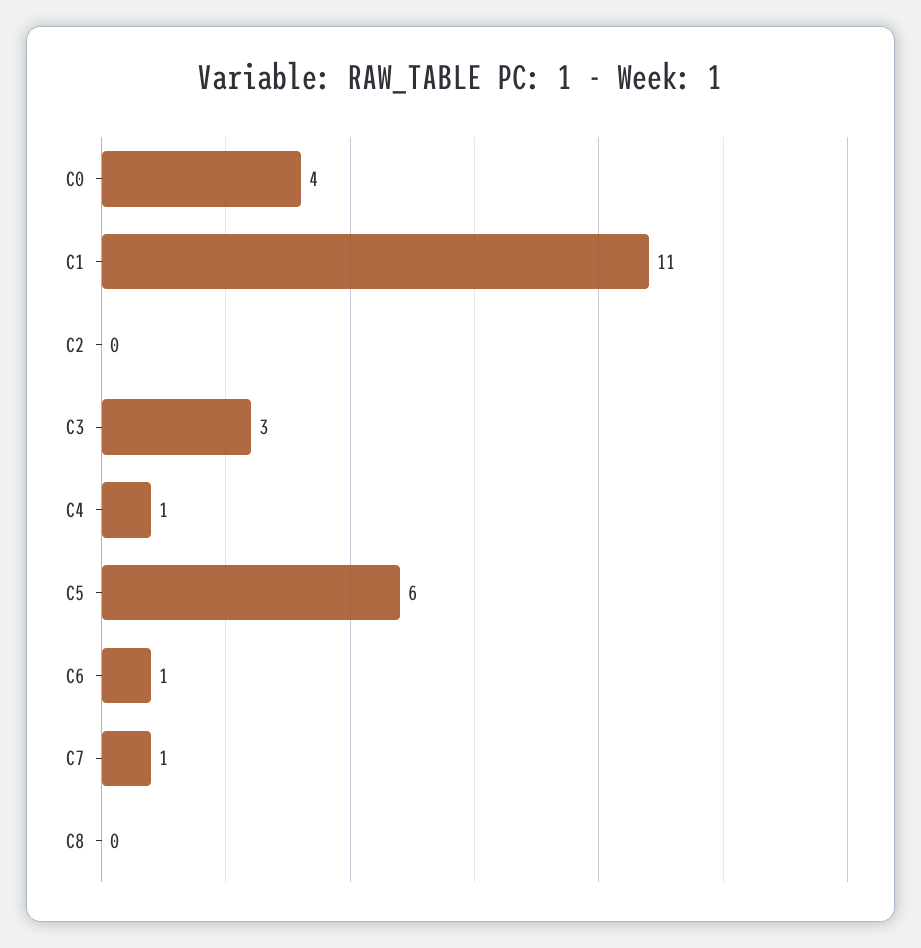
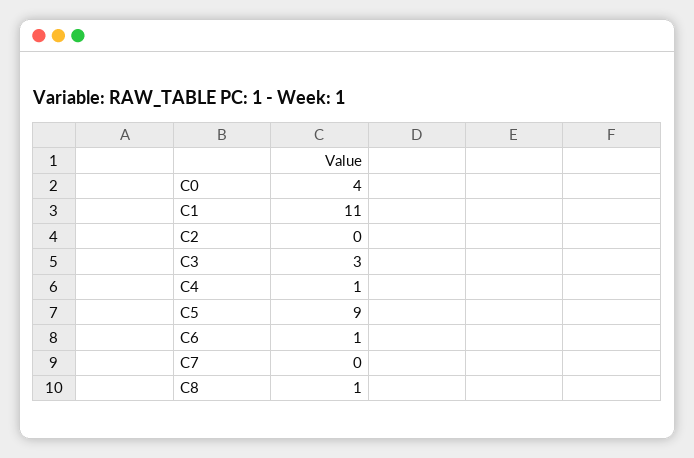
  {
    "C0": 4,
    "C1": 11,
    "C2": 0,
    "C3": 3,
    "C4": 1,
-   "C5": 6,
+   "C5": 9,
    "C6": 1,
-   "C7": 1,
+   "C7": 0,
-   "C8": 0
+   "C8": 1
  }

